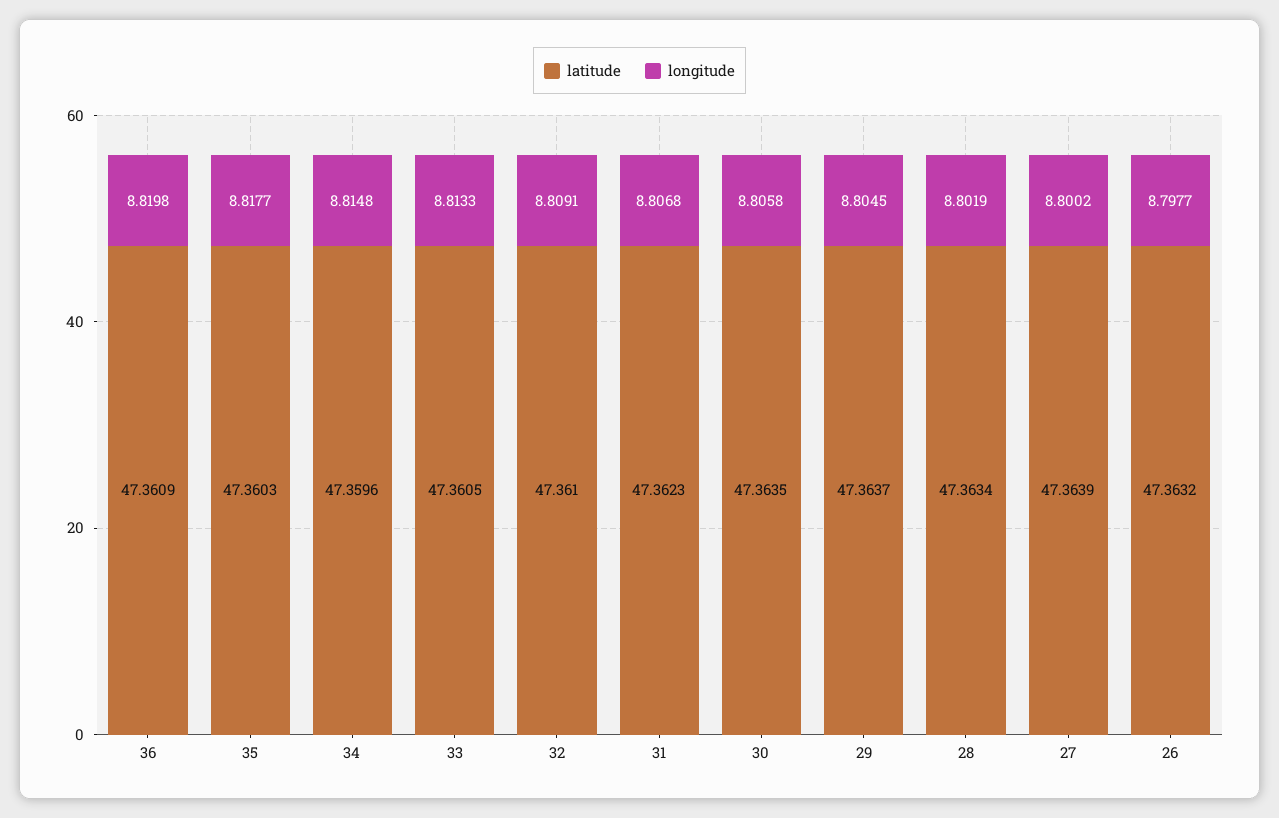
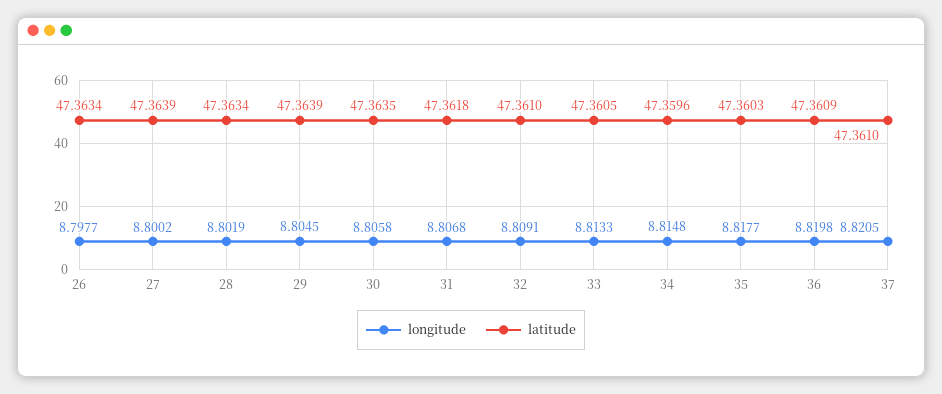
  {
    "latitude": {
      "36": 47.3609,
      "35": 47.3603,
      "34": 47.3596,
      "33": 47.3605,
      "32": 47.361,
-     "31": 47.3623,
+     "31": 47.3618,
      "30": 47.3635,
-     "29": 47.3637,
+     "29": 47.3639,
      "28": 47.3634,
      "27": 47.3639,
-     "26": 47.3632
+     "26": 47.3634,
+     "37": 47.361
    },
    "longitude": {
      "36": 8.8198,
      "35": 8.8177,
      "34": 8.8148,
      "33": 8.8133,
      "32": 8.8091,
      "31": 8.8068,
      "30": 8.8058,
      "29": 8.8045,
      "28": 8.8019,
      "27": 8.8002,
-     "26": 8.7977
+     "26": 8.7977,
+     "37": 8.8205
    }
  }

